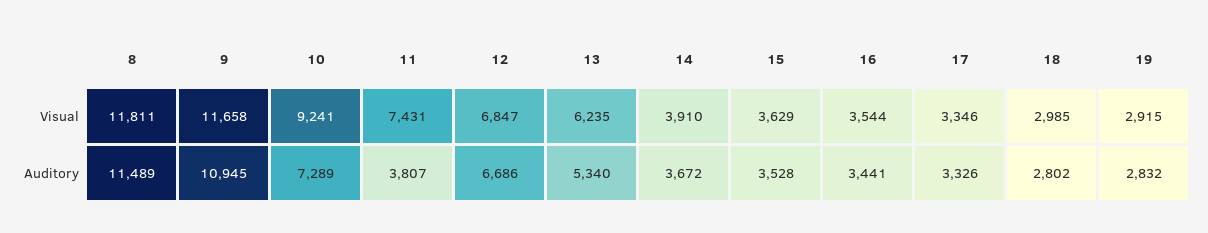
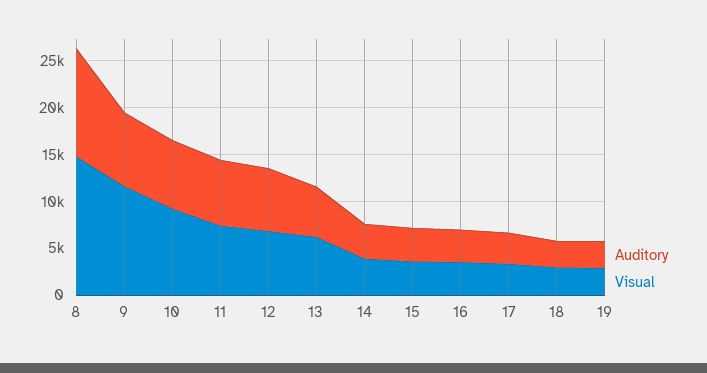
  {
    "Visual": {
-     "8": 11811,
+     "8": 15000,
      "9": 11658,
      "10": 9241,
      "11": 7431,
      "12": 6847,
      "13": 6235,
      "14": 3910,
      "15": 3629,
      "16": 3544,
      "17": 3346,
      "18": 2985,
      "19": 2915
    },
    "Auditory": {
      "8": 11489,
-     "9": 10945,
+     "9": 8000,
      "10": 7289,
-     "11": 3807,
+     "11": 7000,
      "12": 6686,
      "13": 5340,
      "14": 3672,
      "15": 3528,
      "16": 3441,
      "17": 3326,
      "18": 2802,
      "19": 2832
    }
  }

